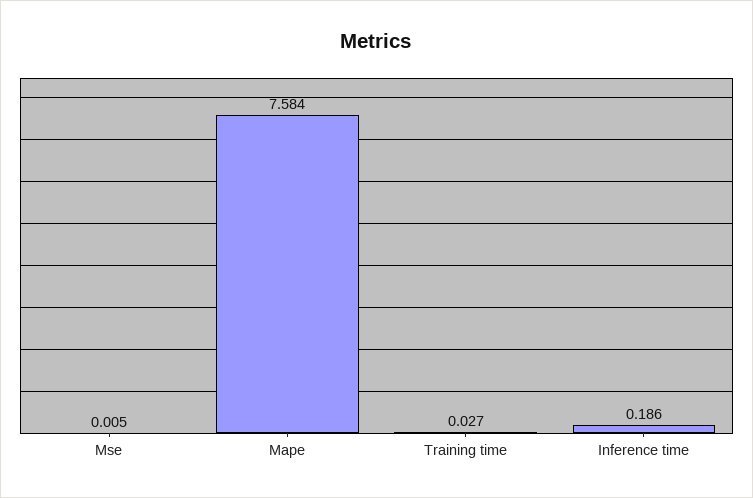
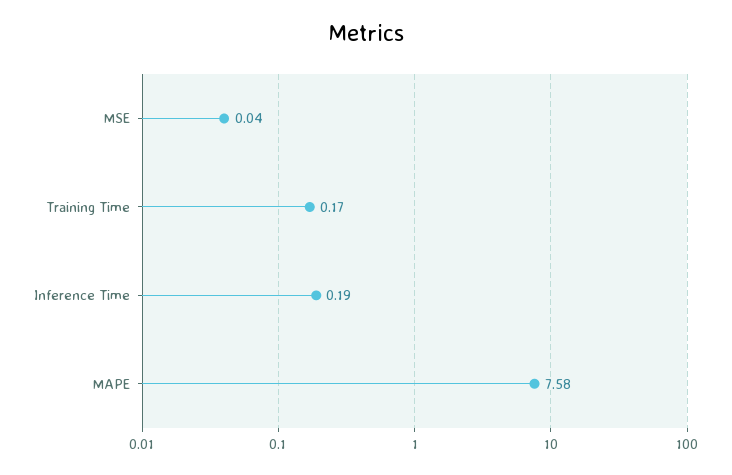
  {
-   "Mse": 0.005,
+   "Mse": 0.04,
    "Mape": 7.584,
-   "Training time": 0.027,
+   "Training time": 0.17,
    "Inference time": 0.186
  }

